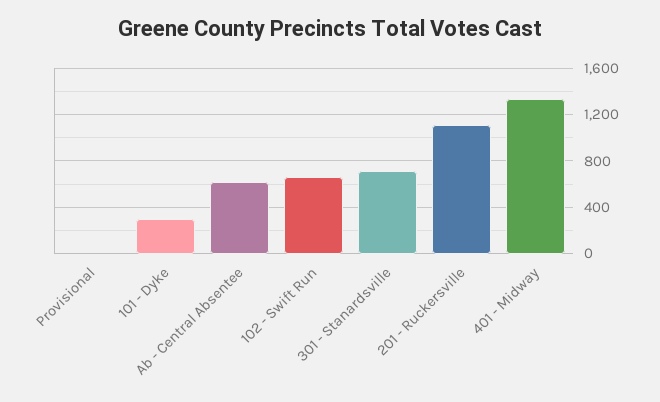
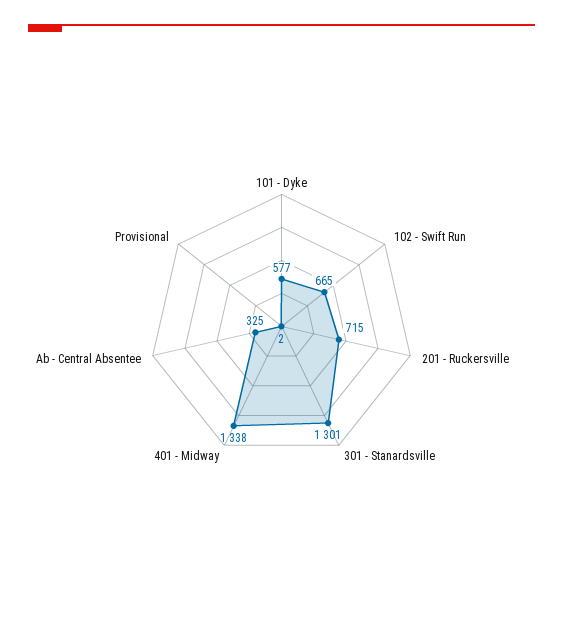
  {
    "Provisional": 2,
-   "101 - Dyke": 300,
+   "101 - Dyke": 577,
-   "Ab - Central Absentee": 600,
+   "Ab - Central Absentee": 325,
    "102 - Swift Run": 665,
-   "301 - Stanardsville": 700,
+   "301 - Stanardsville": 1301,
-   "201 - Ruckersville": 1100,
+   "201 - Ruckersville": 715,
    "401 - Midway": 1338
  }

